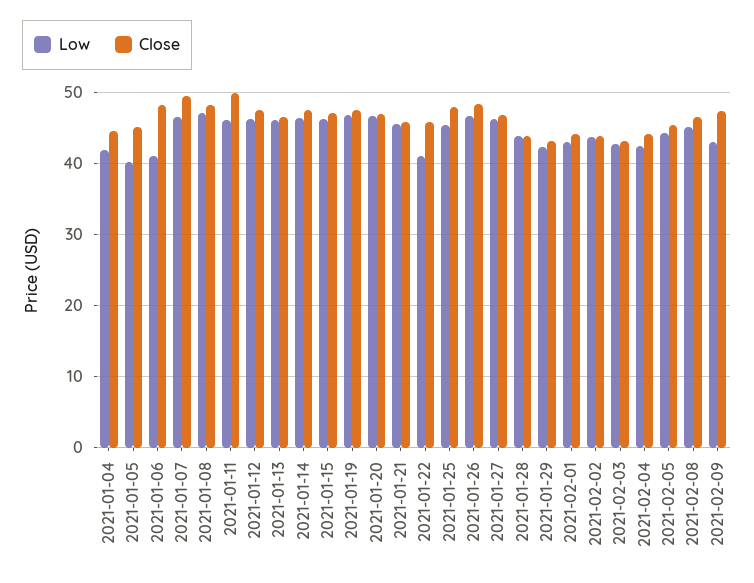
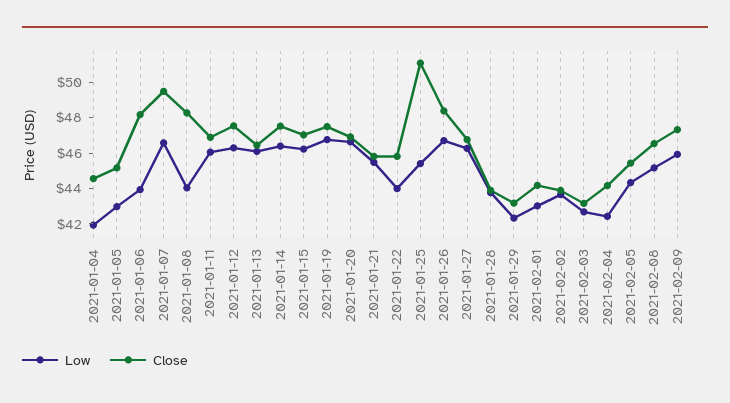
  {
    "Low": {
      "2021-01-04": 42,
-     "2021-01-05": 40,
+     "2021-01-05": 43,
-     "2021-01-06": 41,
+     "2021-01-06": 44,
      "2021-01-07": 46.5,
-     "2021-01-08": 47,
+     "2021-01-08": 44,
      "2021-01-11": 46,
      "2021-01-12": 46.5,
      "2021-01-13": 46,
      "2021-01-14": 46.5,
      "2021-01-15": 46,
      "2021-01-19": 47,
      "2021-01-20": 46.5,
      "2021-01-21": 45.5,
-     "2021-01-22": 41,
+     "2021-01-22": 44,
      "2021-01-25": 45.5,
      "2021-01-26": 46.5,
      "2021-01-27": 46.5,
      "2021-01-28": 44,
      "2021-01-29": 42.5,
      "2021-02-01": 43,
      "2021-02-02": 43.5,
      "2021-02-03": 42.5,
      "2021-02-04": 42.5,
      "2021-02-05": 44.5,
      "2021-02-08": 45,
-     "2021-02-09": 43
+     "2021-02-09": 46
    },
    "Close": {
      "2021-01-04": 44.5,
      "2021-01-05": 45,
      "2021-01-06": 48,
      "2021-01-07": 49.5,
      "2021-01-08": 48.5,
-     "2021-01-11": 50,
+     "2021-01-11": 47,
      "2021-01-12": 47.5,
      "2021-01-13": 46.5,
      "2021-01-14": 47.5,
      "2021-01-15": 47,
      "2021-01-19": 47.5,
      "2021-01-20": 47,
      "2021-01-21": 46,
      "2021-01-22": 46,
-     "2021-01-25": 48,
+     "2021-01-25": 51,
      "2021-01-26": 48.5,
      "2021-01-27": 47,
      "2021-01-28": 44,
      "2021-01-29": 43,
      "2021-02-01": 44,
      "2021-02-02": 44,
      "2021-02-03": 43,
      "2021-02-04": 44,
      "2021-02-05": 45.5,
      "2021-02-08": 46.5,
      "2021-02-09": 47.5
    }
  }

